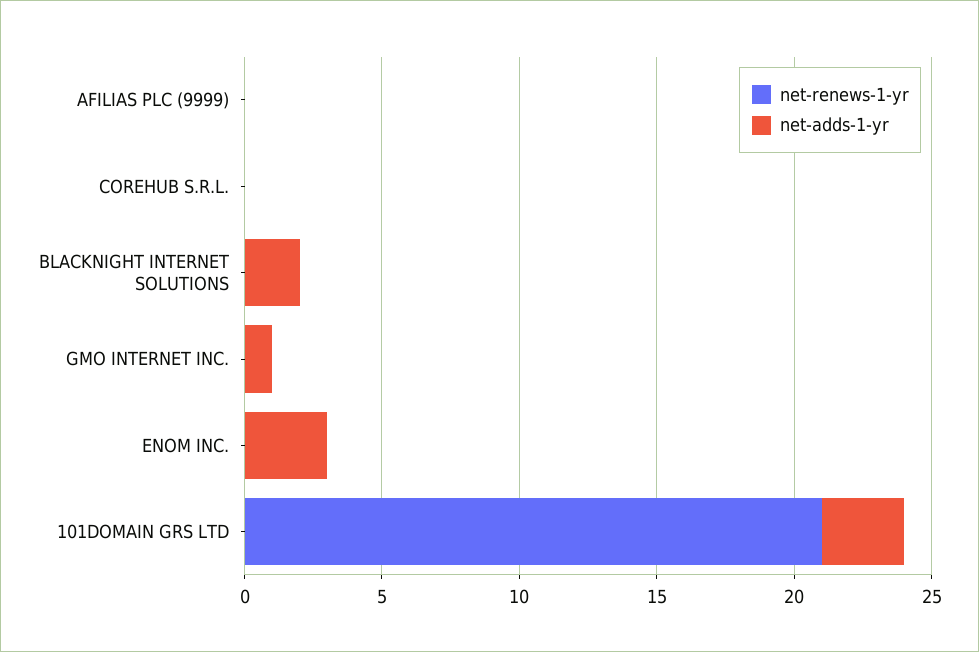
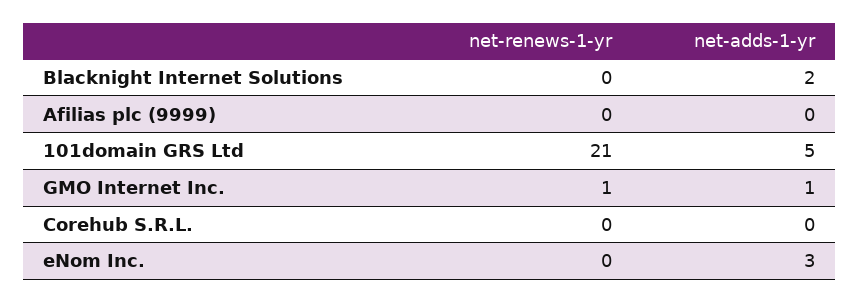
  {
    "net-renews-1-yr": {
      "AFILIAS PLC (9999)": 0,
      "COREHUB S.R.L.": 0,
      "BLACKNIGHT INTERNET SOLUTIONS": 0,
-     "GMO INTERNET INC.": 0,
+     "GMO INTERNET INC.": 1,
      "ENOM INC.": 0,
      "101DOMAIN GRS LTD": 21
    },
    "net-adds-1-yr": {
      "AFILIAS PLC (9999)": 0,
      "COREHUB S.R.L.": 0,
      "BLACKNIGHT INTERNET SOLUTIONS": 2,
      "GMO INTERNET INC.": 1,
      "ENOM INC.": 3,
-     "101DOMAIN GRS LTD": 3
+     "101DOMAIN GRS LTD": 5
    }
  }

